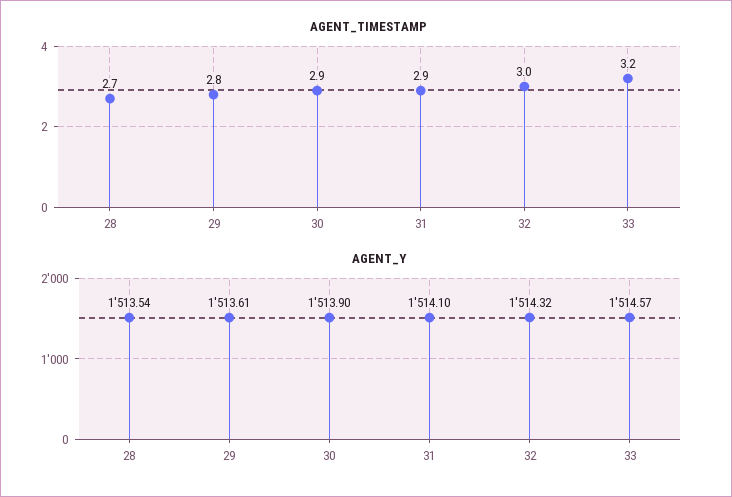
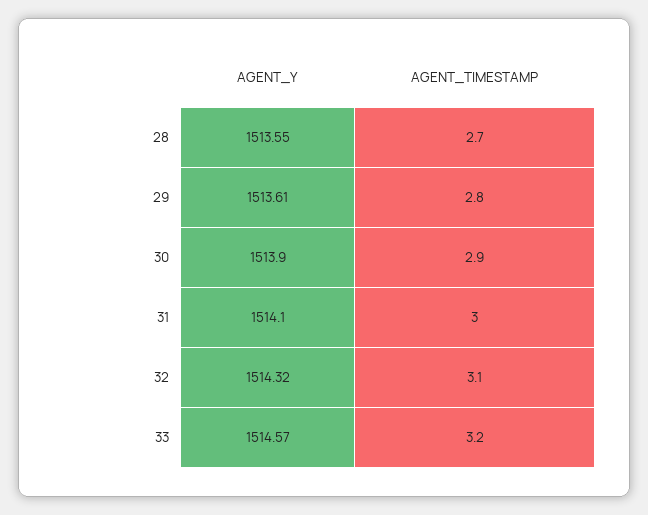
  {
    "AGENT_TIMESTAMP": {
      "28": 2.7,
      "29": 2.8,
      "30": 2.9,
-     "31": 2.9,
+     "31": 3,
-     "32": 3,
+     "32": 3.1,
      "33": 3.2
    },
    "AGENT_Y": {
-     "28": 1513.54,
+     "28": 1513.55,
      "29": 1513.61,
      "30": 1513.9,
      "31": 1514.1,
      "32": 1514.32,
      "33": 1514.57
    }
  }

